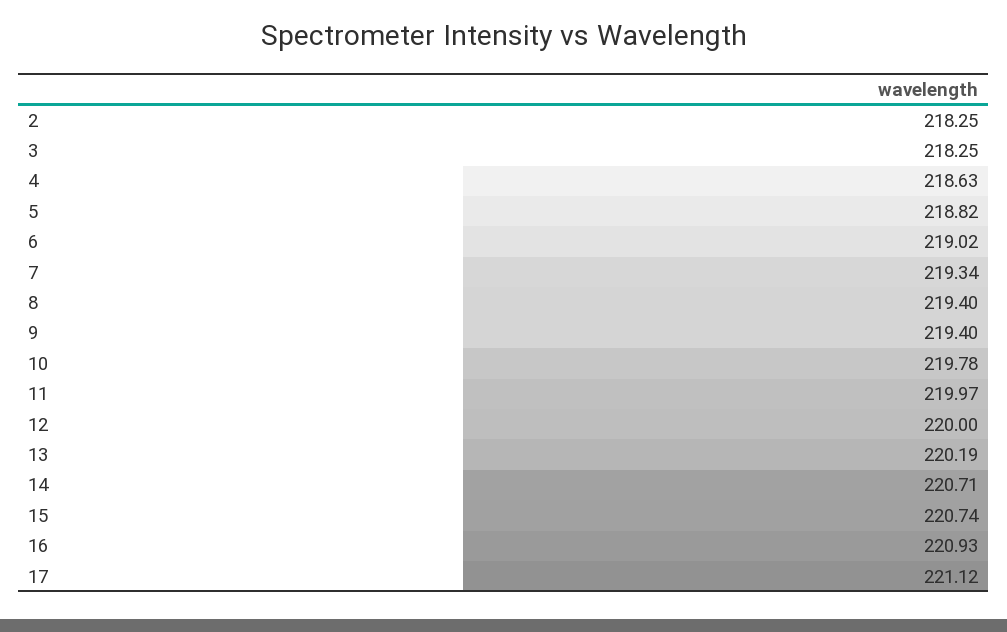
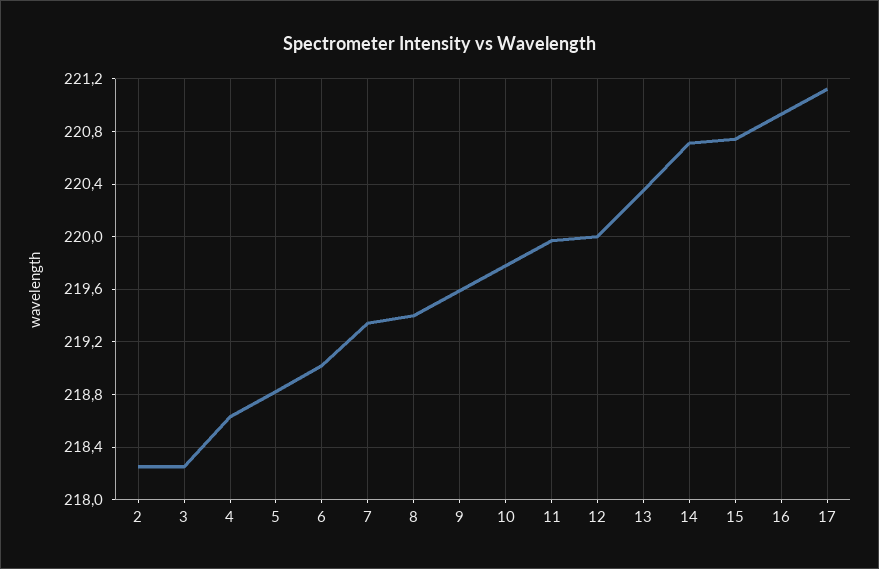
  {
    "2": 218.25,
    "3": 218.25,
    "4": 218.63,
    "5": 218.82,
    "6": 219.02,
    "7": 219.34,
    "8": 219.4,
-   "9": 219.4,
+   "9": 219.6,
    "10": 219.78,
    "11": 219.97,
    "12": 220,
-   "13": 220.19,
+   "13": 220.35,
    "14": 220.71,
    "15": 220.74,
    "16": 220.93,
    "17": 221.12
  }

